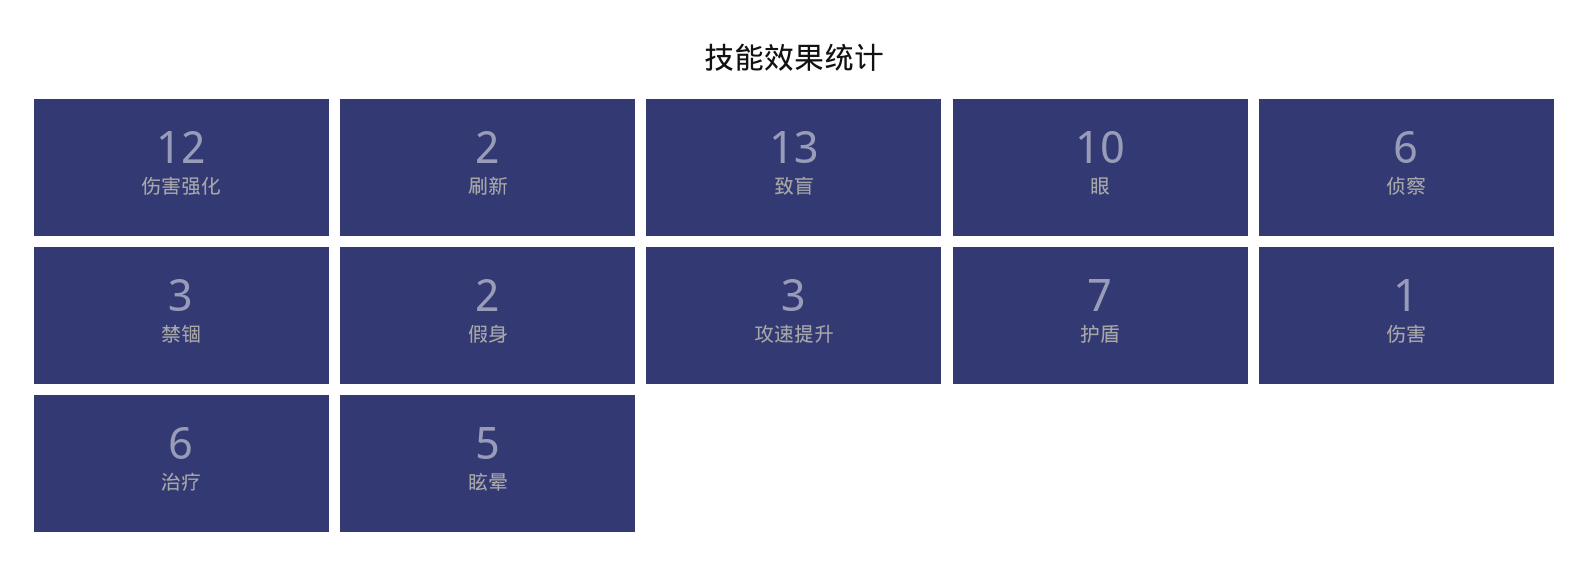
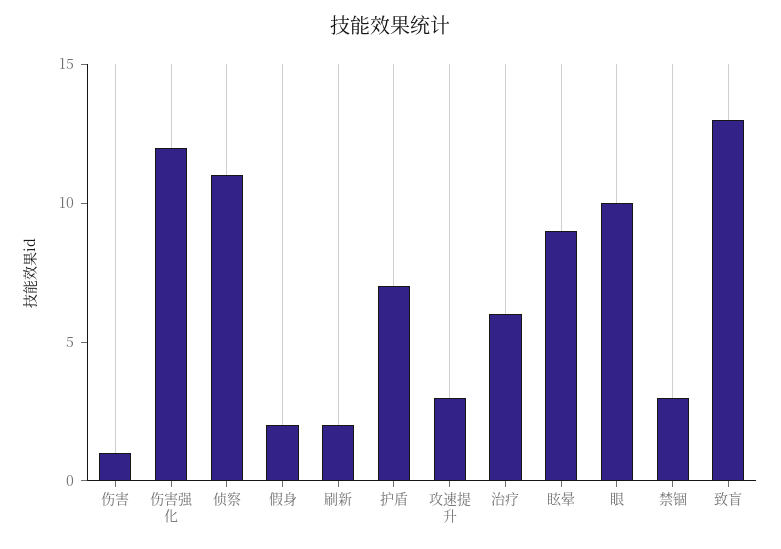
  {
    "伤害强化": 12,
    "刷新": 2,
    "致盲": 13,
    "眼": 10,
-   "侦察": 6,
+   "侦察": 11,
    "禁锢": 3,
    "假身": 2,
    "攻速提升": 3,
    "护盾": 7,
    "伤害": 1,
    "治疗": 6,
-   "眩晕": 5
+   "眩晕": 9
  }

